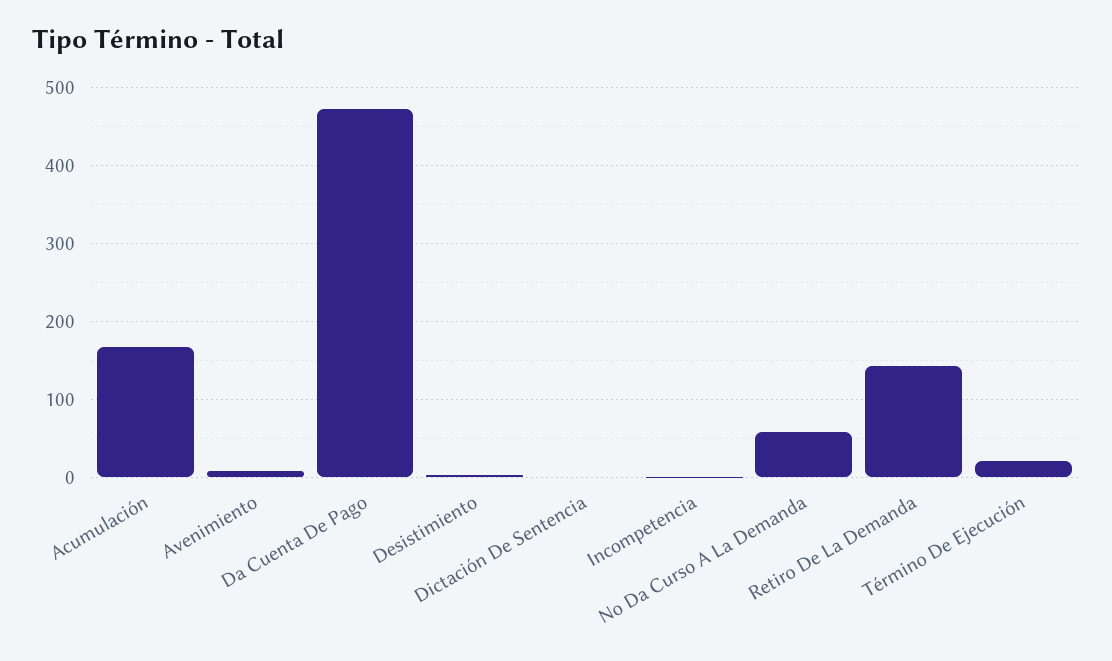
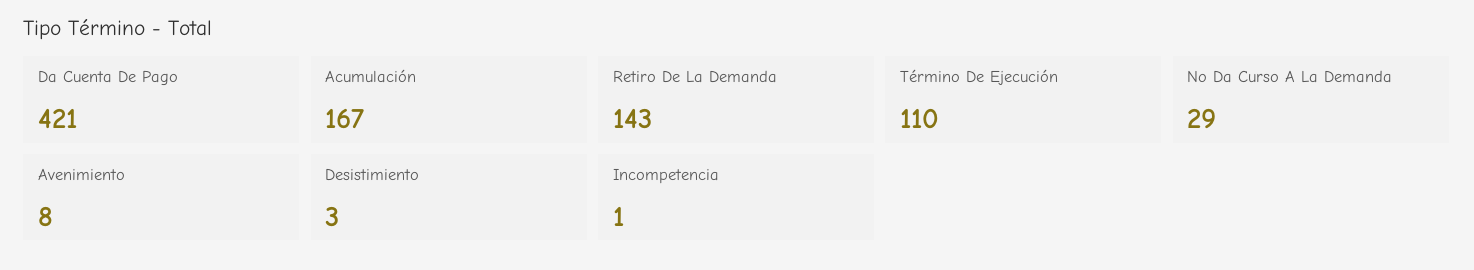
  {
    "Acumulación": 167,
    "Avenimiento": 8,
-   "Da Cuenta De Pago": 470,
+   "Da Cuenta De Pago": 421,
    "Desistimiento": 3,
-   "Dictación De Sentencia": 0,
    "Incompetencia": 1,
-   "No Da Curso A La Demanda": 60,
+   "No Da Curso A La Demanda": 29,
    "Retiro De La Demanda": 143,
-   "Término De Ejecución": 20
+   "Término De Ejecución": 110
  }

